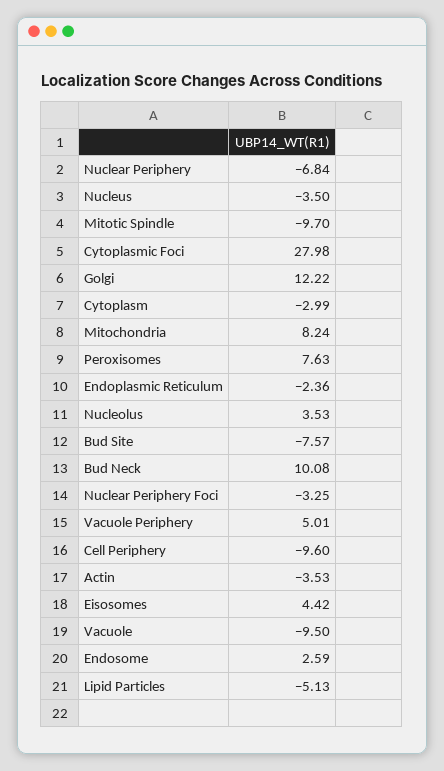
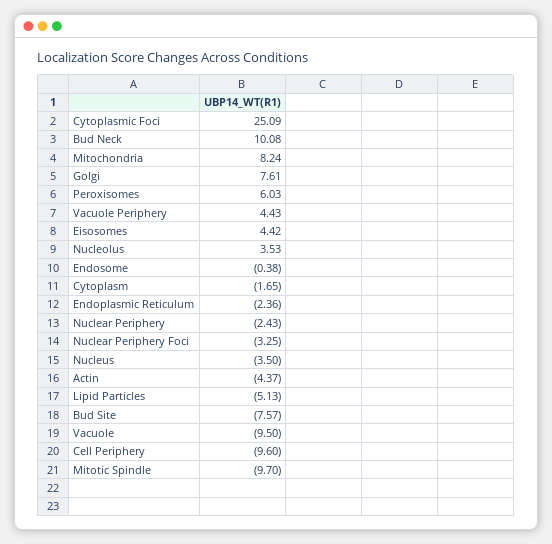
  {
-   "Nuclear Periphery": -6.84,
+   "Nuclear Periphery": -2.43,
    "Nucleus": -3.5,
    "Mitotic Spindle": -9.7,
-   "Cytoplasmic Foci": 27.98,
+   "Cytoplasmic Foci": 25.09,
-   "Golgi": 12.22,
+   "Golgi": 7.61,
-   "Cytoplasm": -2.99,
+   "Cytoplasm": -1.65,
    "Mitochondria": 8.24,
-   "Peroxisomes": 7.63,
+   "Peroxisomes": 6.03,
    "Endoplasmic Reticulum": -2.36,
    "Nucleolus": 3.53,
    "Bud Site": -7.57,
    "Bud Neck": 10.08,
    "Nuclear Periphery Foci": -3.25,
-   "Vacuole Periphery": 5.01,
+   "Vacuole Periphery": 4.43,
    "Cell Periphery": -9.6,
-   "Actin": -3.53,
+   "Actin": -4.37,
    "Eisosomes": 4.42,
    "Vacuole": -9.5,
-   "Endosome": 2.59,
+   "Endosome": -0.38,
    "Lipid Particles": -5.13
  }

